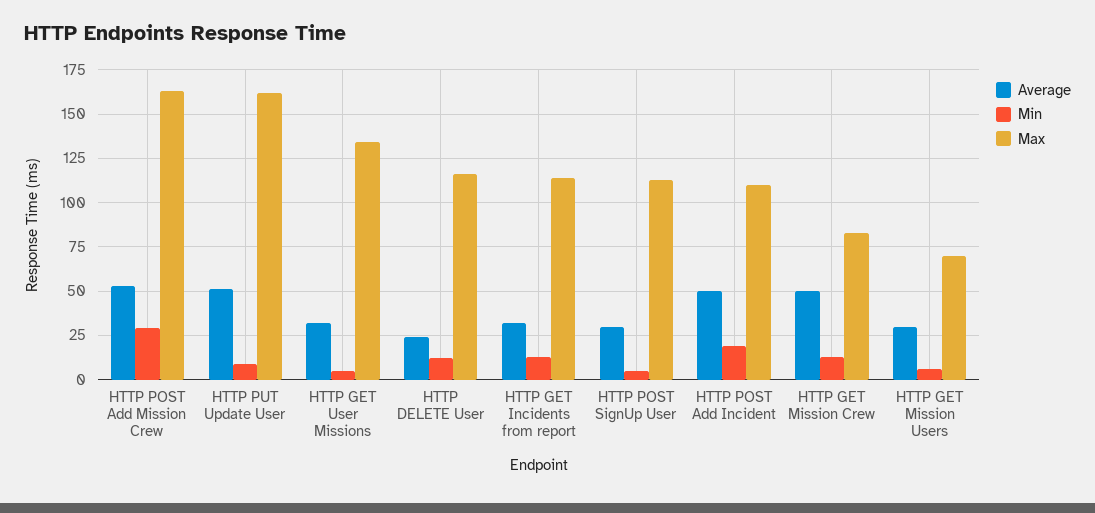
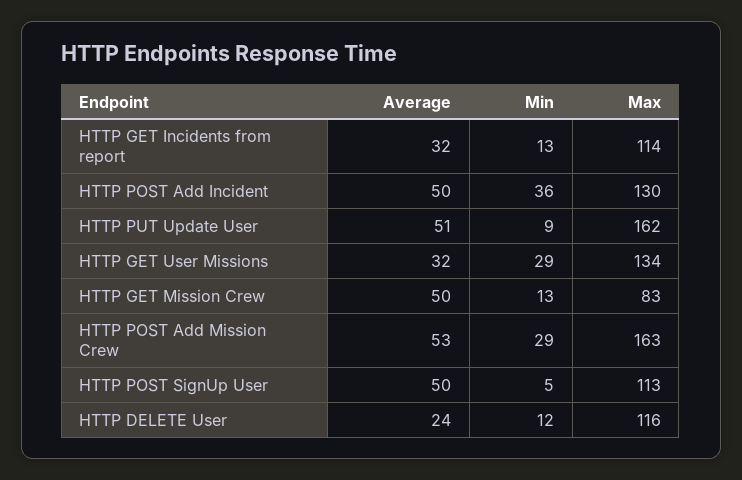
  {
    "Average": {
      "HTTP POST Add Mission Crew": 53,
      "HTTP PUT Update User": 51,
      "HTTP GET User Missions": 32,
      "HTTP DELETE User": 24,
      "HTTP GET Incidents from report": 32,
-     "HTTP POST SignUp User": 30,
+     "HTTP POST SignUp User": 50,
      "HTTP POST Add Incident": 50,
-     "HTTP GET Mission Crew": 50,
+     "HTTP GET Mission Crew": 50
-     "HTTP GET Mission Users": 30
    },
    "Min": {
      "HTTP POST Add Mission Crew": 29,
      "HTTP PUT Update User": 9,
-     "HTTP GET User Missions": 5,
+     "HTTP GET User Missions": 29,
      "HTTP DELETE User": 12,
      "HTTP GET Incidents from report": 13,
      "HTTP POST SignUp User": 5,
-     "HTTP POST Add Incident": 20,
+     "HTTP POST Add Incident": 36,
-     "HTTP GET Mission Crew": 13,
+     "HTTP GET Mission Crew": 13
-     "HTTP GET Mission Users": 5
    },
    "Max": {
      "HTTP POST Add Mission Crew": 163,
      "HTTP PUT Update User": 162,
      "HTTP GET User Missions": 134,
      "HTTP DELETE User": 116,
      "HTTP GET Incidents from report": 114,
      "HTTP POST SignUp User": 113,
-     "HTTP POST Add Incident": 110,
+     "HTTP POST Add Incident": 130,
-     "HTTP GET Mission Crew": 83,
+     "HTTP GET Mission Crew": 83
-     "HTTP GET Mission Users": 70
    }
  }

